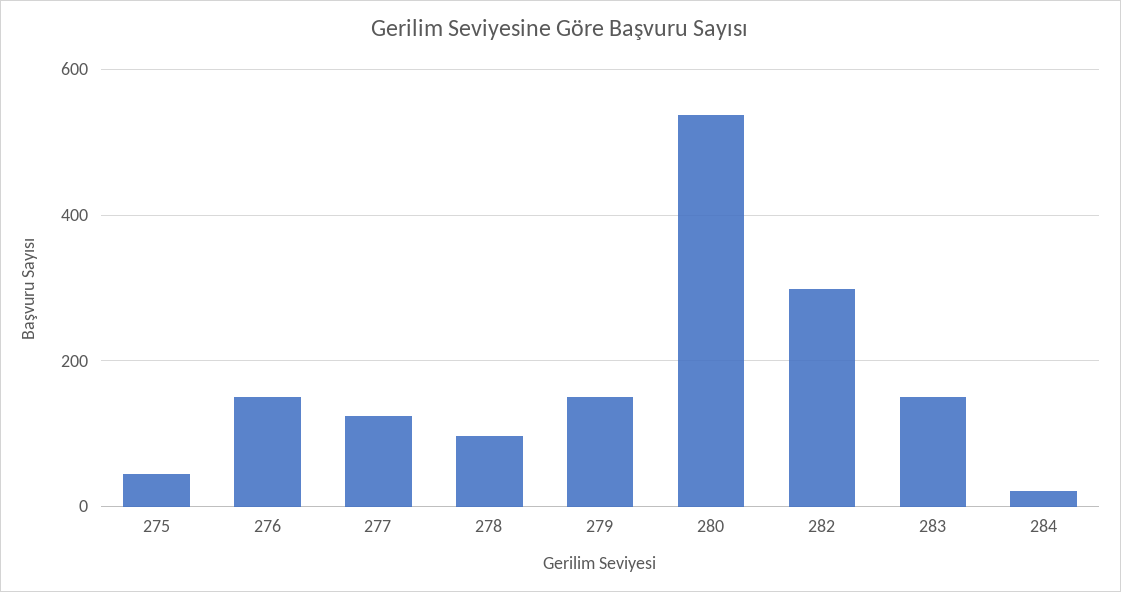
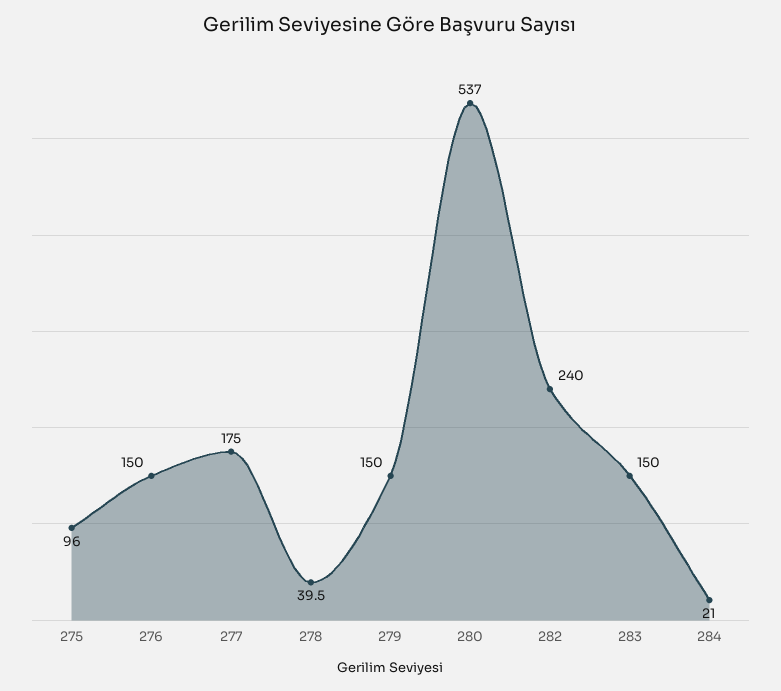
  {
-   "275": 40,
+   "275": 96,
    "276": 150,
-   "277": 120,
+   "277": 175,
-   "278": 100,
+   "278": 39.5,
    "279": 150,
    "280": 537,
-   "282": 300,
+   "282": 240,
    "283": 150,
    "284": 21
  }

